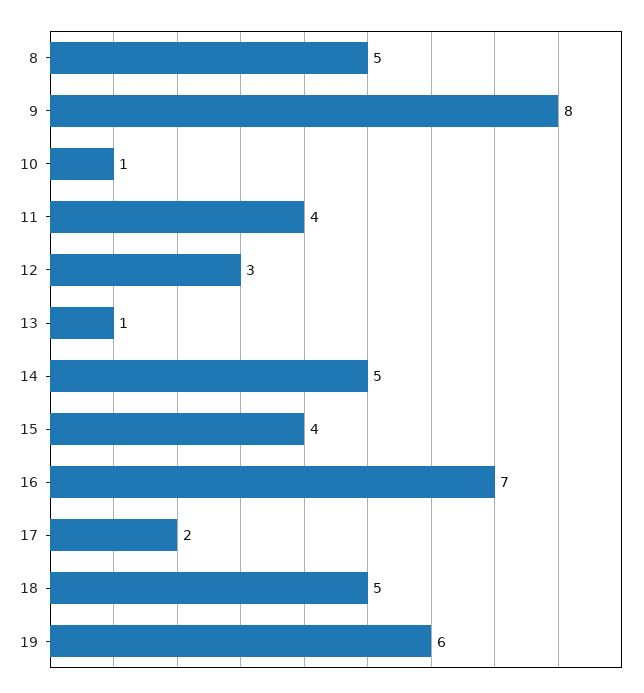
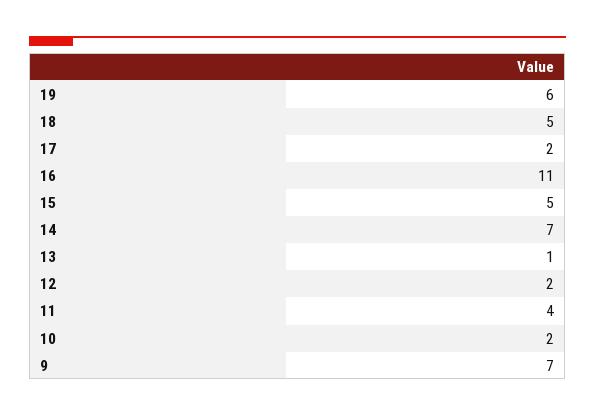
  {
-   "8": 5,
-   "9": 8,
+   "9": 7,
-   "10": 1,
+   "10": 2,
    "11": 4,
-   "12": 3,
+   "12": 2,
    "13": 1,
-   "14": 5,
+   "14": 7,
-   "15": 4,
+   "15": 5,
-   "16": 7,
+   "16": 11,
    "17": 2,
    "18": 5,
    "19": 6
  }

